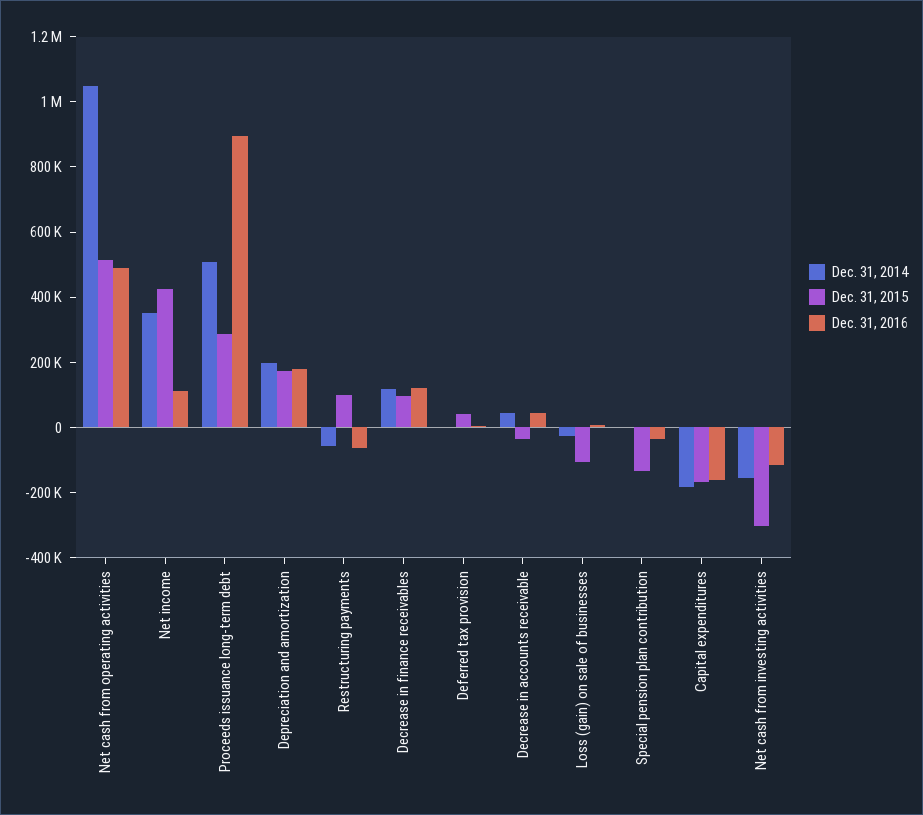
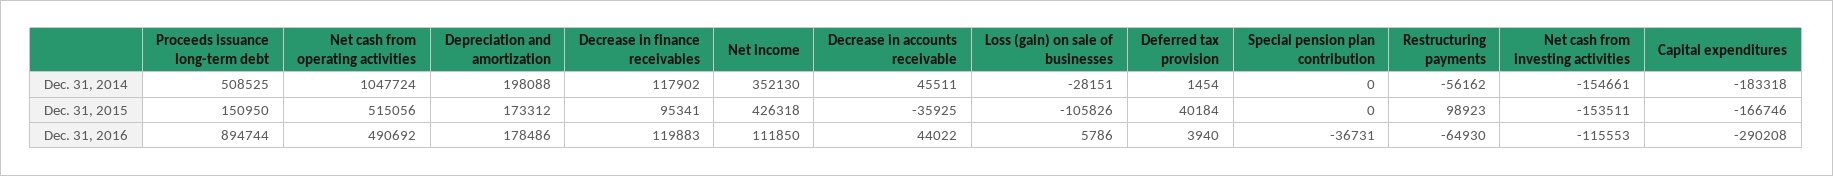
  {
    "Dec. 31, 2014": {
      "Net cash from operating activities": 1047724,
      "Net income": 352130,
      "Proceeds issuance long-term debt": 508525,
      "Depreciation and amortization": 198088,
      "Restructuring payments": -56162,
      "Decrease in finance receivables": 117902,
      "Deferred tax provision": 1454,
      "Decrease in accounts receivable": 45511,
      "Loss (gain) on sale of businesses": -28151,
      "Special pension plan contribution": 0,
      "Capital expenditures": -183318,
      "Net cash from investing activities": -154661
    },
    "Dec. 31, 2015": {
      "Net cash from operating activities": 515056,
      "Net income": 426318,
-     "Proceeds issuance long-term debt": 300000,
+     "Proceeds issuance long-term debt": 150950,
      "Depreciation and amortization": 173312,
      "Restructuring payments": 98923,
      "Decrease in finance receivables": 95341,
      "Deferred tax provision": 40184,
      "Decrease in accounts receivable": -35925,
      "Loss (gain) on sale of businesses": -105826,
-     "Special pension plan contribution": -150000,
+     "Special pension plan contribution": 0,
      "Capital expenditures": -166746,
-     "Net cash from investing activities": -300000
+     "Net cash from investing activities": -153511
    },
    "Dec. 31, 2016": {
      "Net cash from operating activities": 490692,
      "Net income": 111850,
      "Proceeds issuance long-term debt": 894744,
      "Depreciation and amortization": 178486,
      "Restructuring payments": -64930,
      "Decrease in finance receivables": 119883,
      "Deferred tax provision": 3940,
      "Decrease in accounts receivable": 44022,
      "Loss (gain) on sale of businesses": 5786,
      "Special pension plan contribution": -36731,
-     "Capital expenditures": -150000,
+     "Capital expenditures": -290208,
      "Net cash from investing activities": -115553
    }
  }

